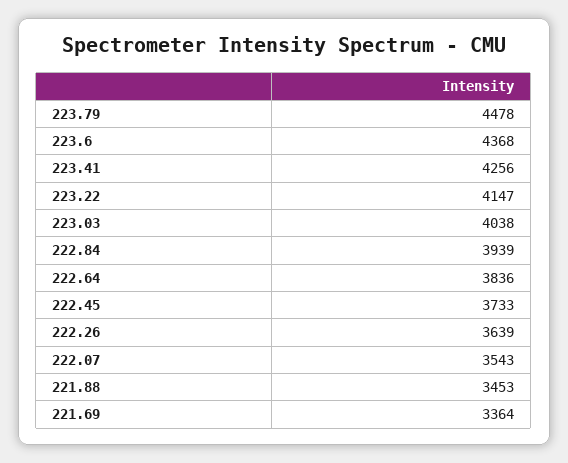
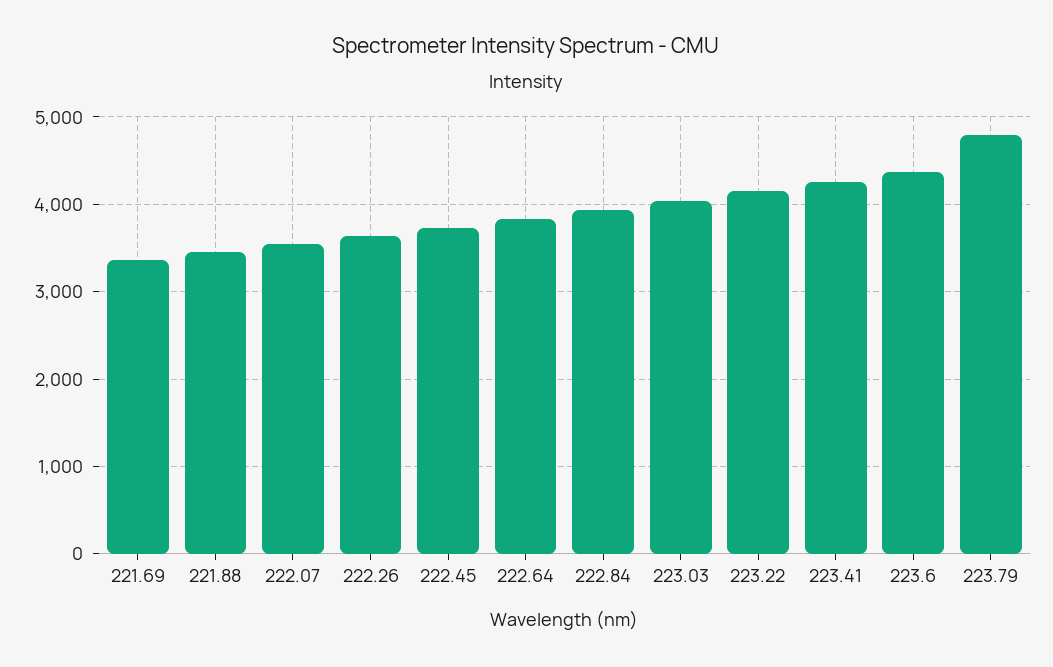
  {
-   "223.79": 4478,
+   "223.79": 4800,
    "223.6": 4368,
    "223.41": 4256,
    "223.22": 4147,
    "223.03": 4038,
    "222.84": 3939,
    "222.64": 3836,
    "222.45": 3733,
    "222.26": 3639,
    "222.07": 3543,
    "221.88": 3453,
    "221.69": 3364
  }

